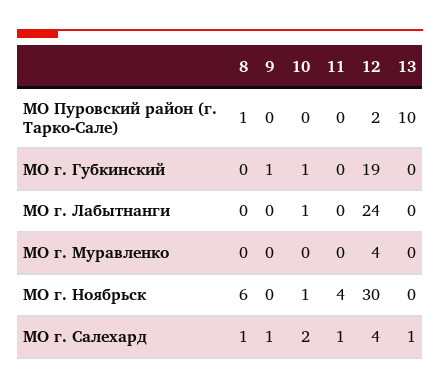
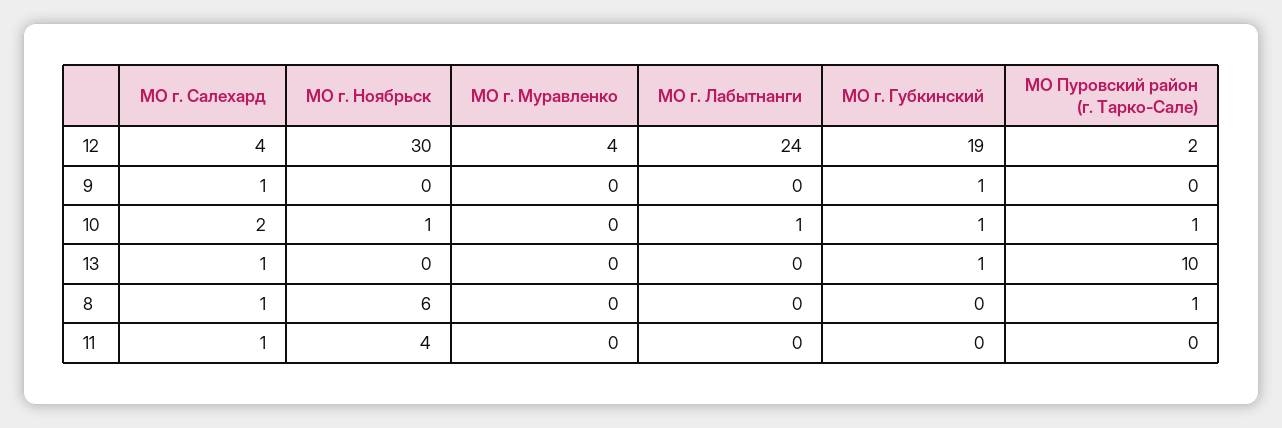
  {
    "8": {
      "МО Пуровский район (г. Тарко-Сале)": 1,
      "МО г. Губкинский": 0,
      "МО г. Лабытнанги": 0,
      "МО г. Муравленко": 0,
      "МО г. Ноябрьск": 6,
      "МО г. Салехард": 1
    },
    "9": {
      "МО Пуровский район (г. Тарко-Сале)": 0,
      "МО г. Губкинский": 1,
      "МО г. Лабытнанги": 0,
      "МО г. Муравленко": 0,
      "МО г. Ноябрьск": 0,
      "МО г. Салехард": 1
    },
    "10": {
-     "МО Пуровский район (г. Тарко-Сале)": 0,
+     "МО Пуровский район (г. Тарко-Сале)": 1,
      "МО г. Губкинский": 1,
      "МО г. Лабытнанги": 1,
      "МО г. Муравленко": 0,
      "МО г. Ноябрьск": 1,
      "МО г. Салехард": 2
    },
    "11": {
      "МО Пуровский район (г. Тарко-Сале)": 0,
      "МО г. Губкинский": 0,
      "МО г. Лабытнанги": 0,
      "МО г. Муравленко": 0,
      "МО г. Ноябрьск": 4,
      "МО г. Салехард": 1
    },
    "12": {
      "МО Пуровский район (г. Тарко-Сале)": 2,
      "МО г. Губкинский": 19,
      "МО г. Лабытнанги": 24,
      "МО г. Муравленко": 4,
      "МО г. Ноябрьск": 30,
      "МО г. Салехард": 4
    },
    "13": {
      "МО Пуровский район (г. Тарко-Сале)": 10,
-     "МО г. Губкинский": 0,
+     "МО г. Губкинский": 1,
      "МО г. Лабытнанги": 0,
      "МО г. Муравленко": 0,
      "МО г. Ноябрьск": 0,
      "МО г. Салехард": 1
    }
  }

